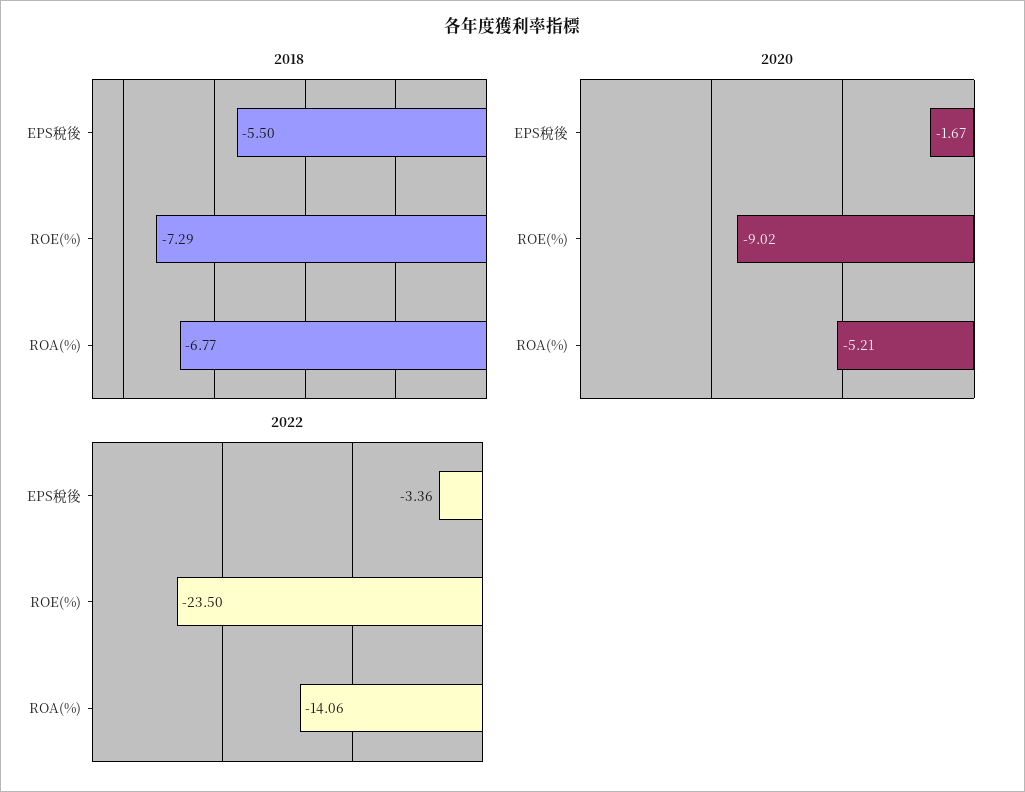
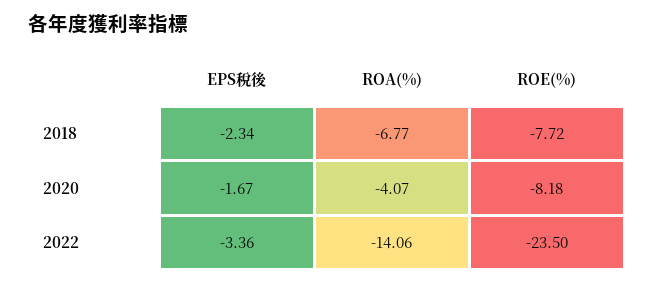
  {
    "2018": {
-     "EPS稅後": -5.5,
+     "EPS稅後": -2.34,
-     "ROE(%)": -7.29,
+     "ROE(%)": -7.72,
      "ROA(%)": -6.77
    },
    "2020": {
      "EPS稅後": -1.67,
-     "ROE(%)": -9.02,
+     "ROE(%)": -8.18,
-     "ROA(%)": -5.21
+     "ROA(%)": -4.07
    },
    "2022": {
      "EPS稅後": -3.36,
      "ROE(%)": -23.5,
      "ROA(%)": -14.06
    }
  }

